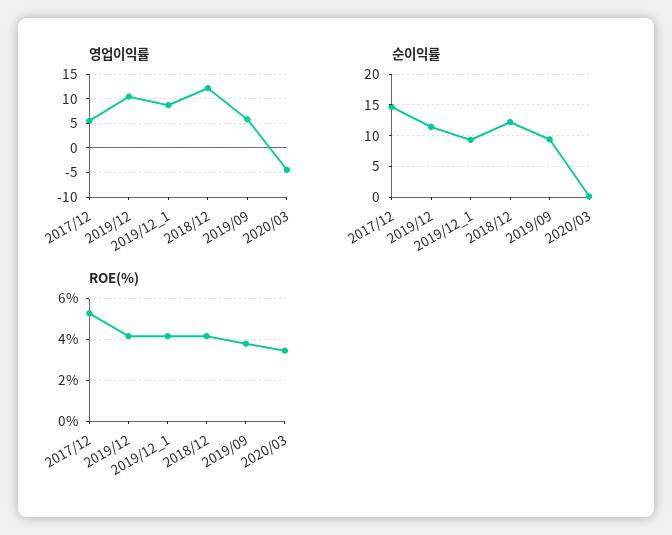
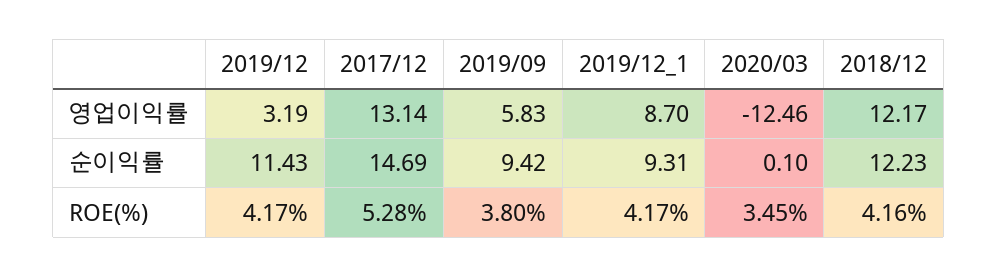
  {
    "영업이익률": {
-     "2017/12": 5,
+     "2017/12": 13.14,
-     "2019/12": 10,
+     "2019/12": 3.19,
      "2019/12_1": 8.7,
      "2018/12": 12.17,
      "2019/09": 5.83,
-     "2020/03": -5
+     "2020/03": -12.46
    },
    "순이익률": {
      "2017/12": 14.69,
      "2019/12": 11.43,
      "2019/12_1": 9.31,
      "2018/12": 12.23,
      "2019/09": 9.42,
      "2020/03": 0.1
    },
    "ROE(%)": {
      "2017/12": 5.28,
      "2019/12": 4.17,
      "2019/12_1": 4.17,
      "2018/12": 4.16,
      "2019/09": 3.8,
      "2020/03": 3.45
    }
  }

